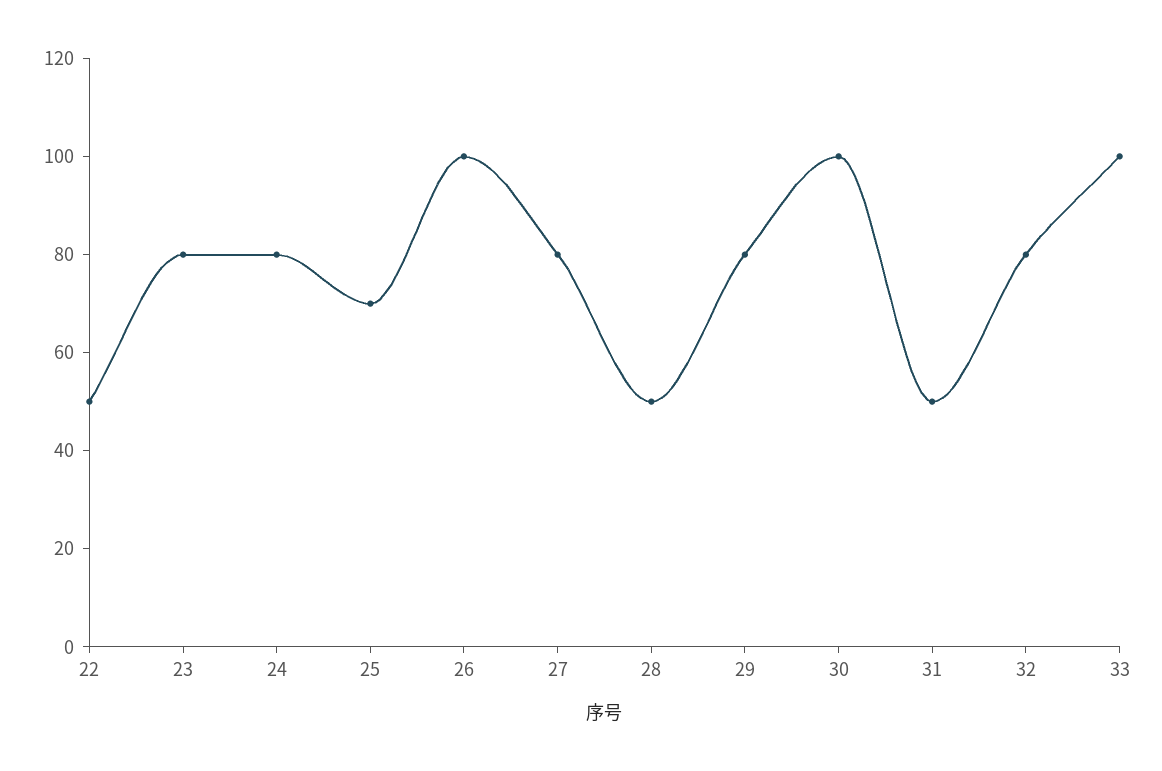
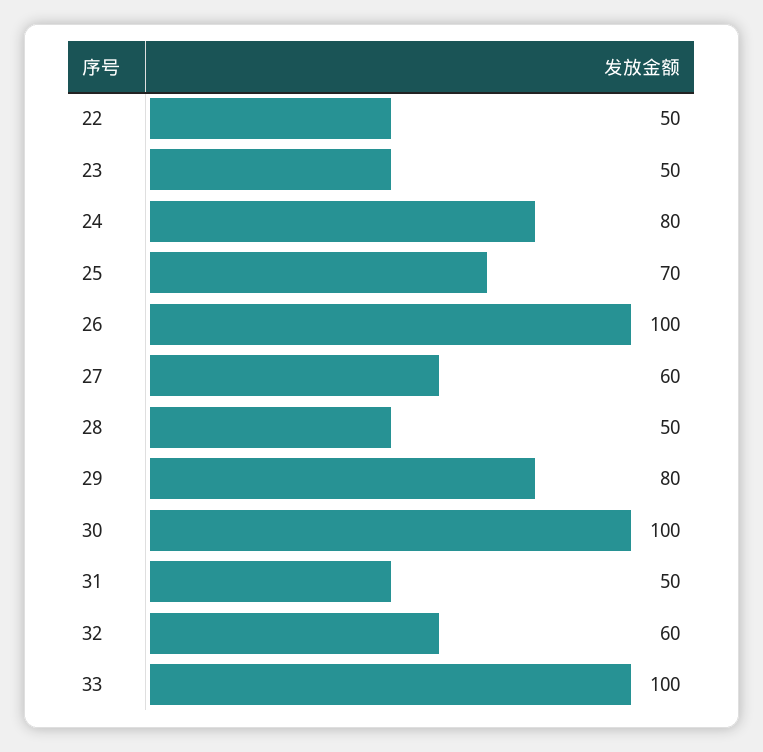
  {
    "22": 50,
-   "23": 80,
+   "23": 50,
    "24": 80,
    "25": 70,
    "26": 100,
-   "27": 80,
+   "27": 60,
    "28": 50,
    "29": 80,
    "30": 100,
    "31": 50,
-   "32": 80,
+   "32": 60,
    "33": 100
  }

